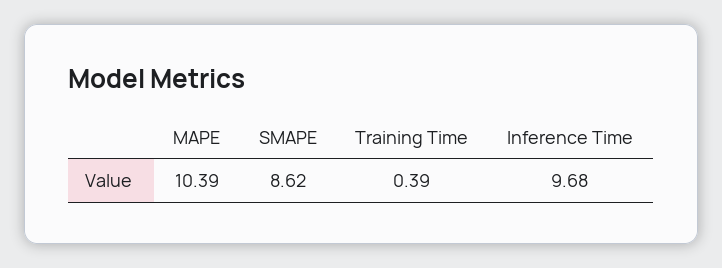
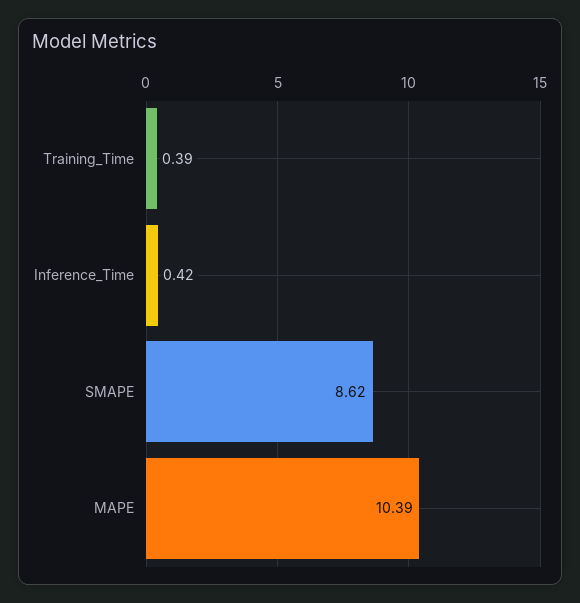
  {
    "MAPE": 10.39,
    "SMAPE": 8.62,
    "Training Time": 0.39,
-   "Inference Time": 9.68
+   "Inference Time": 0.42
  }

